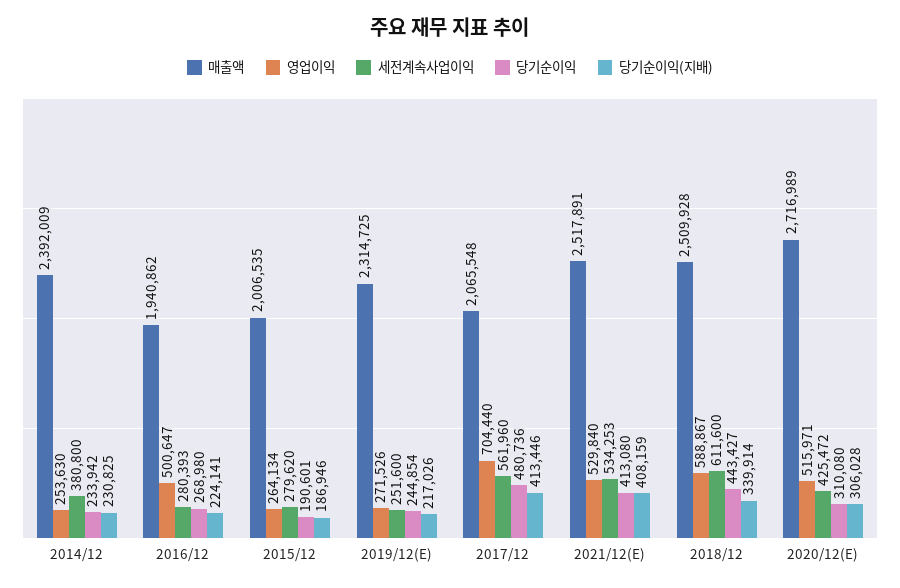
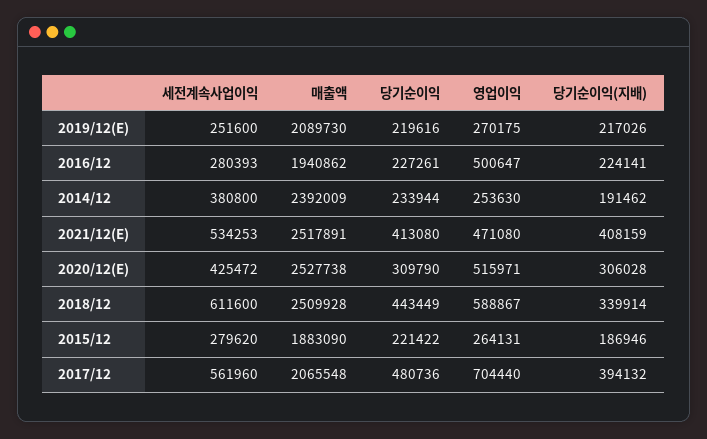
  {
    "매출액": {
      "2014/12": 2392009,
      "2016/12": 1940862,
-     "2015/12": 2006535,
+     "2015/12": 1883090,
-     "2019/12(E)": 2314725,
+     "2019/12(E)": 2089730,
      "2017/12": 2065548,
      "2021/12(E)": 2517891,
      "2018/12": 2509928,
-     "2020/12(E)": 2716989
+     "2020/12(E)": 2527738
    },
    "영업이익": {
      "2014/12": 253630,
      "2016/12": 500647,
-     "2015/12": 264134,
+     "2015/12": 264131,
-     "2019/12(E)": 271526,
+     "2019/12(E)": 270175,
      "2017/12": 704440,
-     "2021/12(E)": 529840,
+     "2021/12(E)": 471080,
      "2018/12": 588867,
      "2020/12(E)": 515971
    },
    "세전계속사업이익": {
      "2014/12": 380800,
      "2016/12": 280393,
      "2015/12": 279620,
      "2019/12(E)": 251600,
      "2017/12": 561960,
      "2021/12(E)": 534253,
      "2018/12": 611600,
      "2020/12(E)": 425472
    },
    "당기순이익": {
-     "2014/12": 233942,
+     "2014/12": 233944,
-     "2016/12": 268980,
+     "2016/12": 227261,
-     "2015/12": 190601,
+     "2015/12": 221422,
-     "2019/12(E)": 244854,
+     "2019/12(E)": 219616,
      "2017/12": 480736,
      "2021/12(E)": 413080,
-     "2018/12": 443427,
+     "2018/12": 443449,
-     "2020/12(E)": 310080
+     "2020/12(E)": 309790
    },
    "당기순이익(지배)": {
-     "2014/12": 230825,
+     "2014/12": 191462,
      "2016/12": 224141,
      "2015/12": 186946,
      "2019/12(E)": 217026,
-     "2017/12": 413446,
+     "2017/12": 394132,
      "2021/12(E)": 408159,
      "2018/12": 339914,
      "2020/12(E)": 306028
    }
  }

